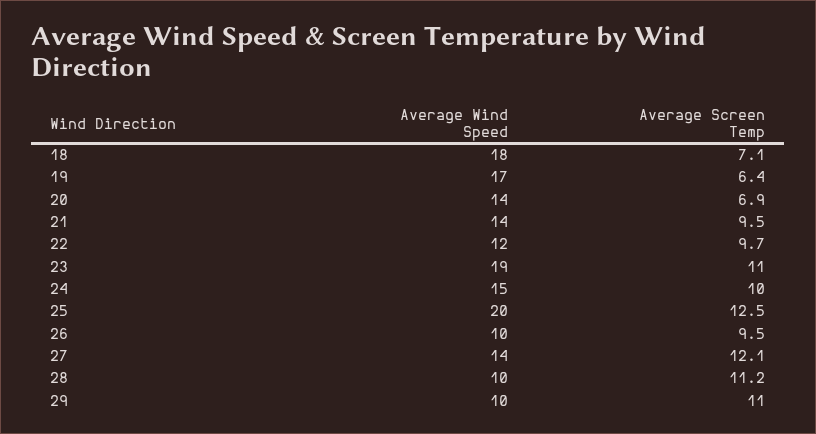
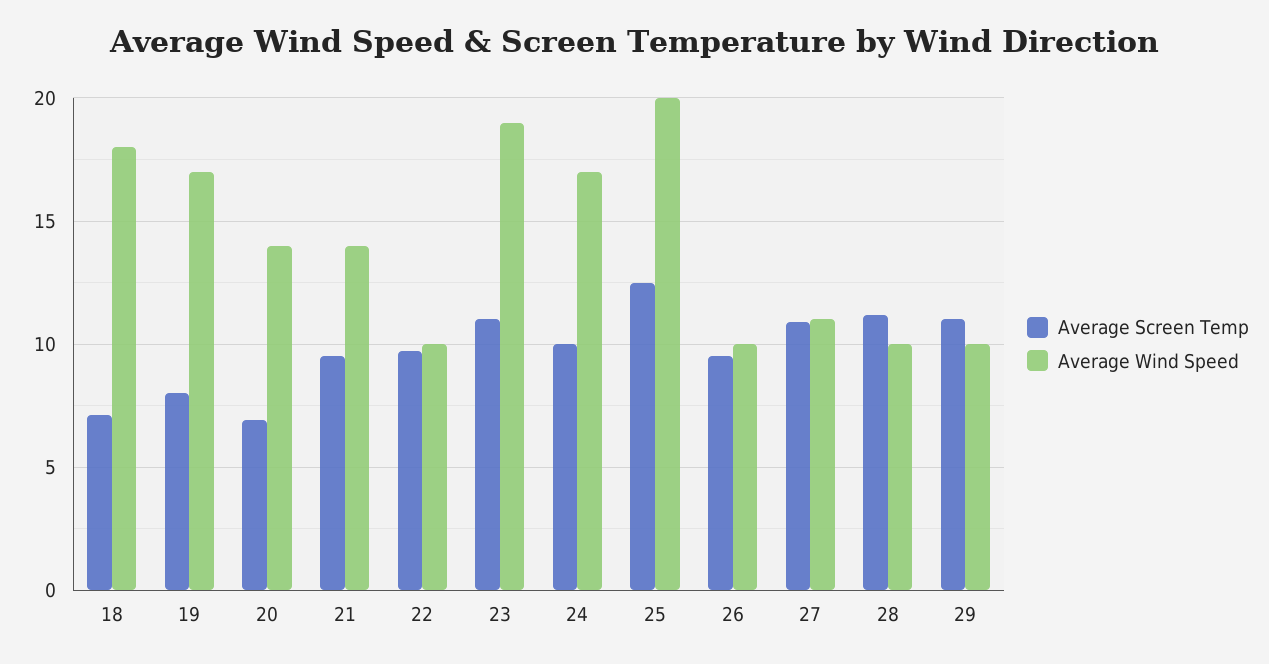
  {
    "Average Wind Speed": {
      "18": 18,
      "19": 17,
      "20": 14,
      "21": 14,
-     "22": 12,
+     "22": 10,
      "23": 19,
-     "24": 15,
+     "24": 17,
      "25": 20,
      "26": 10,
-     "27": 14,
+     "27": 11,
      "28": 10,
      "29": 10
    },
    "Average Screen Temp": {
      "18": 7.1,
-     "19": 6.4,
+     "19": 8,
      "20": 6.9,
      "21": 9.5,
      "22": 9.7,
      "23": 11,
      "24": 10,
      "25": 12.5,
      "26": 9.5,
-     "27": 12.1,
+     "27": 11,
      "28": 11.2,
      "29": 11
    }
  }

